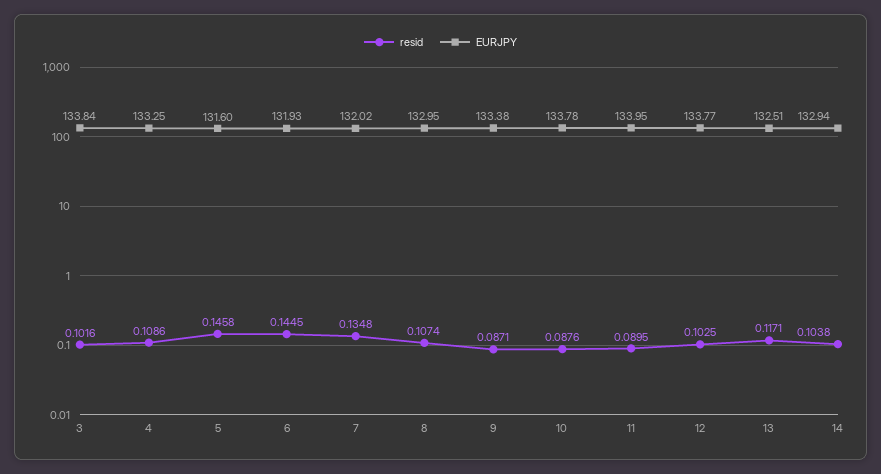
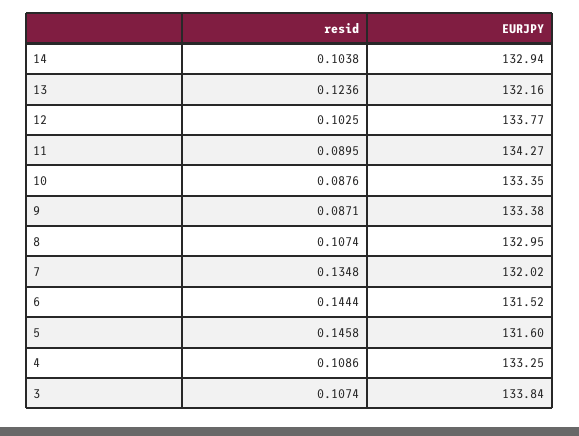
  {
    "resid": {
-     "3": 0.1016,
+     "3": 0.1074,
      "4": 0.1086,
      "5": 0.1458,
-     "6": 0.1445,
+     "6": 0.1444,
      "7": 0.1348,
      "8": 0.1074,
      "9": 0.0871,
      "10": 0.0876,
      "11": 0.0895,
      "12": 0.1025,
-     "13": 0.1171,
+     "13": 0.1236,
      "14": 0.1038
    },
    "EURJPY": {
      "3": 133.84,
      "4": 133.25,
      "5": 131.6,
-     "6": 131.93,
+     "6": 131.52,
      "7": 132.02,
      "8": 132.95,
      "9": 133.38,
-     "10": 133.78,
+     "10": 133.35,
-     "11": 133.95,
+     "11": 134.27,
      "12": 133.77,
-     "13": 132.51,
+     "13": 132.16,
      "14": 132.94
    }
  }

